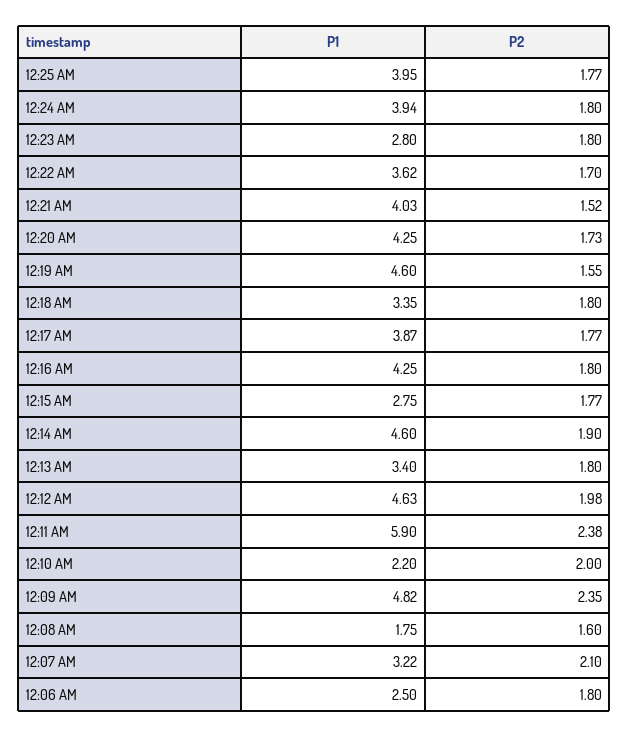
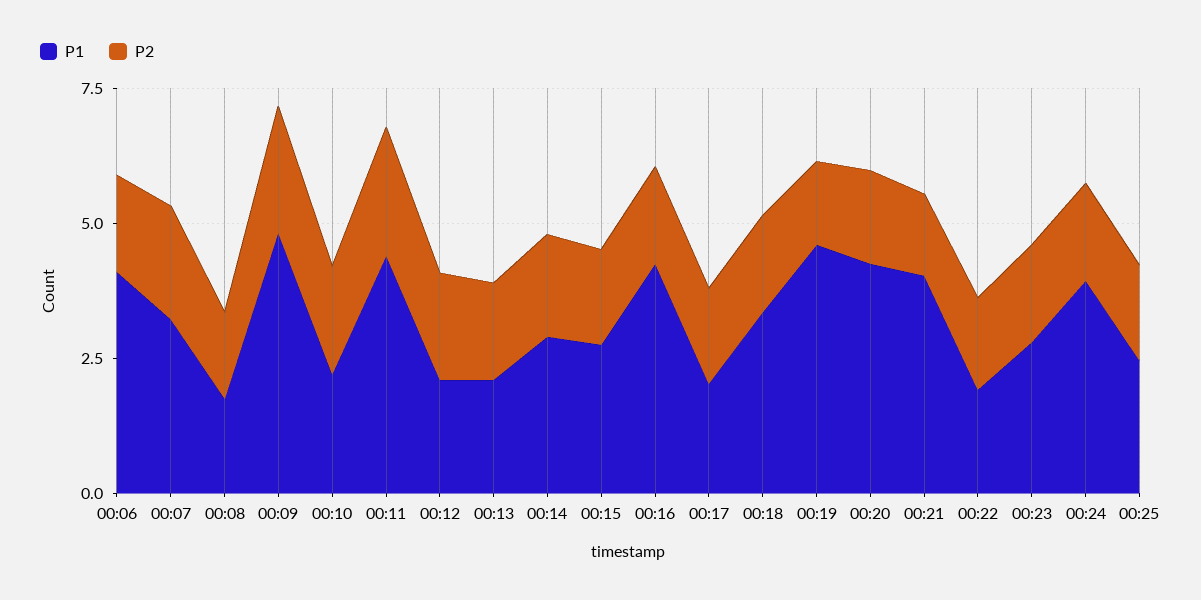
  {
    "P1": {
-     "12:25 AM": 3.95,
+     "12:25 AM": 2.5,
      "12:24 AM": 3.94,
      "12:23 AM": 2.8,
-     "12:22 AM": 3.62,
+     "12:22 AM": 2,
      "12:21 AM": 4.03,
      "12:20 AM": 4.25,
      "12:19 AM": 4.6,
      "12:18 AM": 3.35,
-     "12:17 AM": 3.87,
+     "12:17 AM": 2,
      "12:16 AM": 4.25,
      "12:15 AM": 2.75,
-     "12:14 AM": 4.6,
+     "12:14 AM": 3,
-     "12:13 AM": 3.4,
+     "12:13 AM": 2,
-     "12:12 AM": 4.63,
+     "12:12 AM": 2,
-     "12:11 AM": 5.9,
+     "12:11 AM": 4.5,
      "12:10 AM": 2.2,
      "12:09 AM": 4.82,
      "12:08 AM": 1.75,
      "12:07 AM": 3.22,
-     "12:06 AM": 2.5
+     "12:06 AM": 4
    },
    "P2": {
      "12:25 AM": 1.77,
      "12:24 AM": 1.8,
      "12:23 AM": 1.8,
      "12:22 AM": 1.7,
      "12:21 AM": 1.52,
      "12:20 AM": 1.73,
      "12:19 AM": 1.55,
      "12:18 AM": 1.8,
      "12:17 AM": 1.77,
      "12:16 AM": 1.8,
      "12:15 AM": 1.77,
      "12:14 AM": 1.9,
      "12:13 AM": 1.8,
      "12:12 AM": 1.98,
      "12:11 AM": 2.38,
      "12:10 AM": 2,
      "12:09 AM": 2.35,
      "12:08 AM": 1.6,
      "12:07 AM": 2.1,
      "12:06 AM": 1.8
    }
  }

